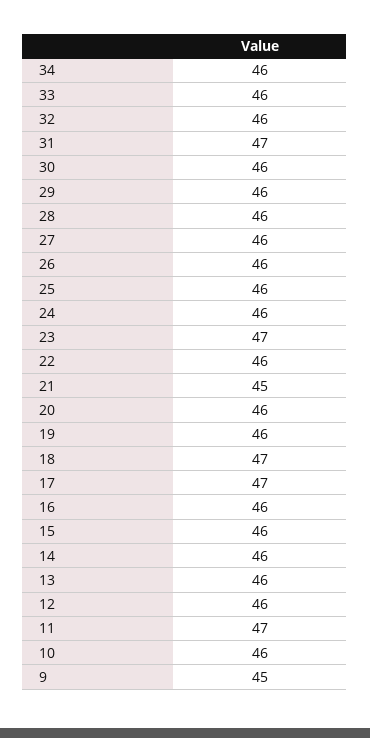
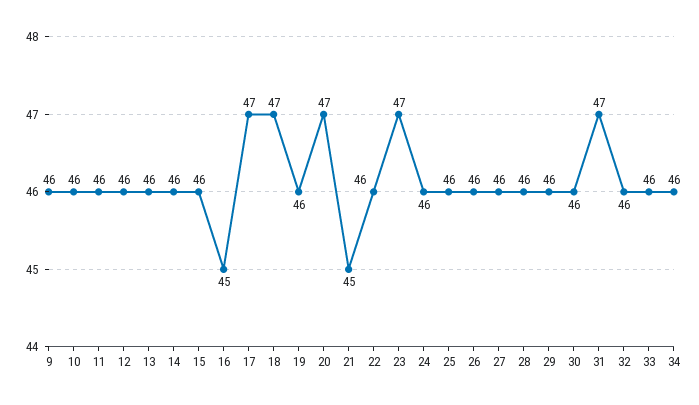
  {
    "34": 46,
    "33": 46,
    "32": 46,
    "31": 47,
    "30": 46,
    "29": 46,
    "28": 46,
    "27": 46,
    "26": 46,
    "25": 46,
    "24": 46,
    "23": 47,
    "22": 46,
    "21": 45,
-   "20": 46,
+   "20": 47,
    "19": 46,
    "18": 47,
    "17": 47,
-   "16": 46,
+   "16": 45,
    "15": 46,
    "14": 46,
    "13": 46,
    "12": 46,
-   "11": 47,
+   "11": 46,
    "10": 46,
-   "9": 45
+   "9": 46
  }

